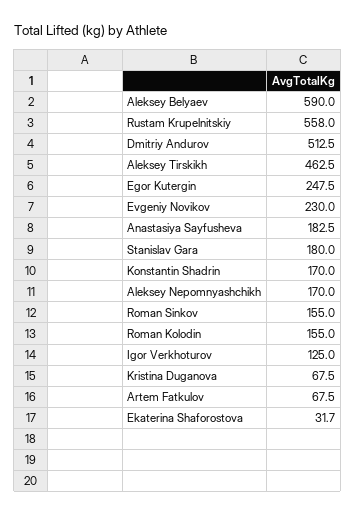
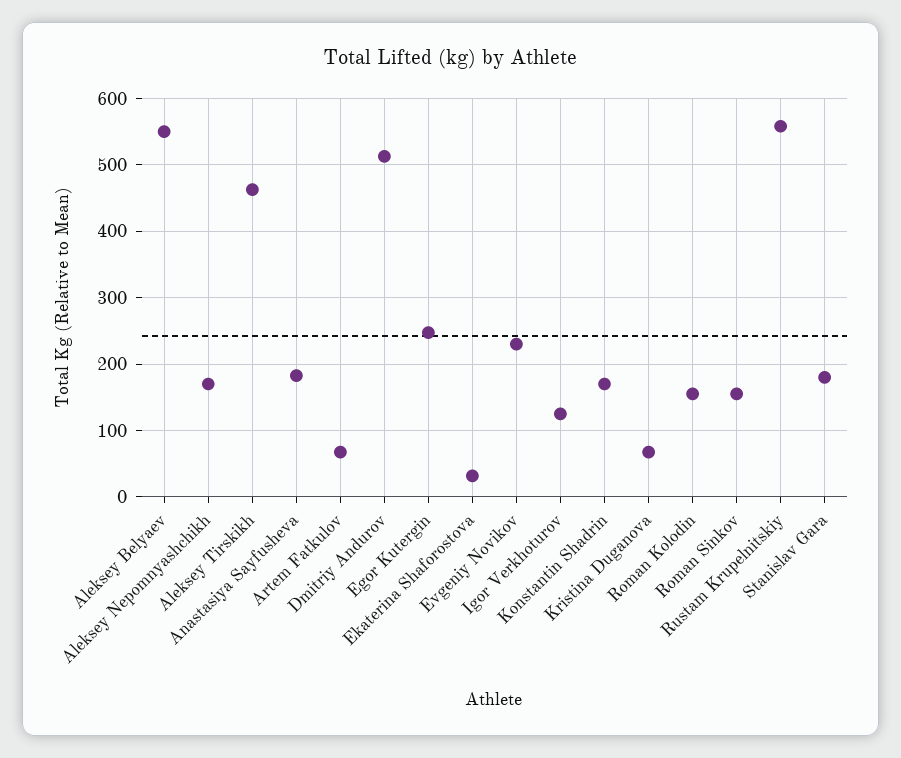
  {
-   "Aleksey Belyaev": 590,
+   "Aleksey Belyaev": 550,
    "Rustam Krupelnitskiy": 558,
    "Dmitriy Andurov": 512.5,
    "Aleksey Tirskikh": 462.5,
    "Egor Kutergin": 247.5,
    "Evgeniy Novikov": 230,
    "Anastasiya Sayfusheva": 182.5,
    "Stanislav Gara": 180,
    "Konstantin Shadrin": 170,
    "Aleksey Nepomnyashchikh": 170,
    "Roman Sinkov": 155,
    "Roman Kolodin": 155,
    "Igor Verkhoturov": 125,
    "Kristina Duganova": 67.5,
    "Artem Fatkulov": 67.5,
    "Ekaterina Shaforostova": 31.7
  }

